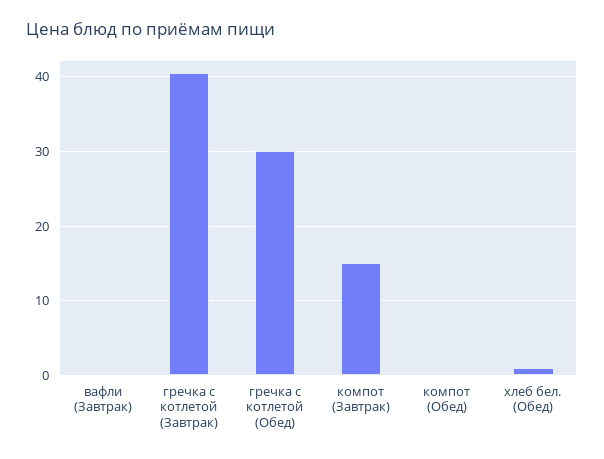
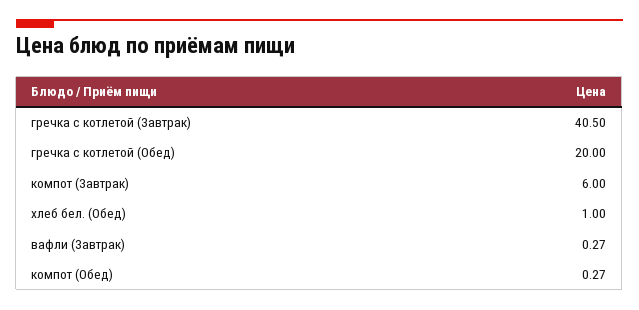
  {
    "вафли (Завтрак)": 0.27,
    "гречка с котлетой (Завтрак)": 40.5,
-   "гречка с котлетой (Обед)": 30,
+   "гречка с котлетой (Обед)": 20,
-   "компот (Завтрак)": 15,
+   "компот (Завтрак)": 6,
    "компот (Обед)": 0.27,
    "хлеб бел. (Обед)": 1
  }

